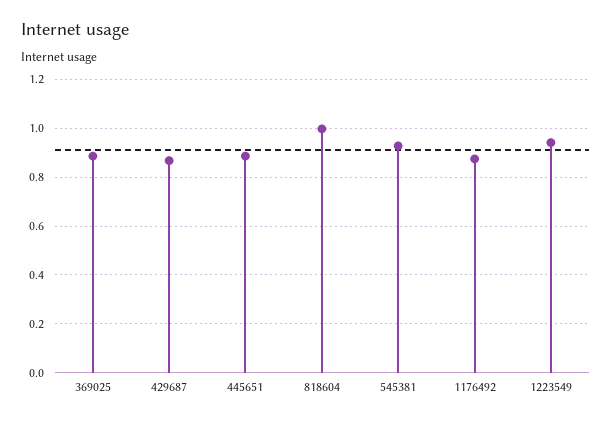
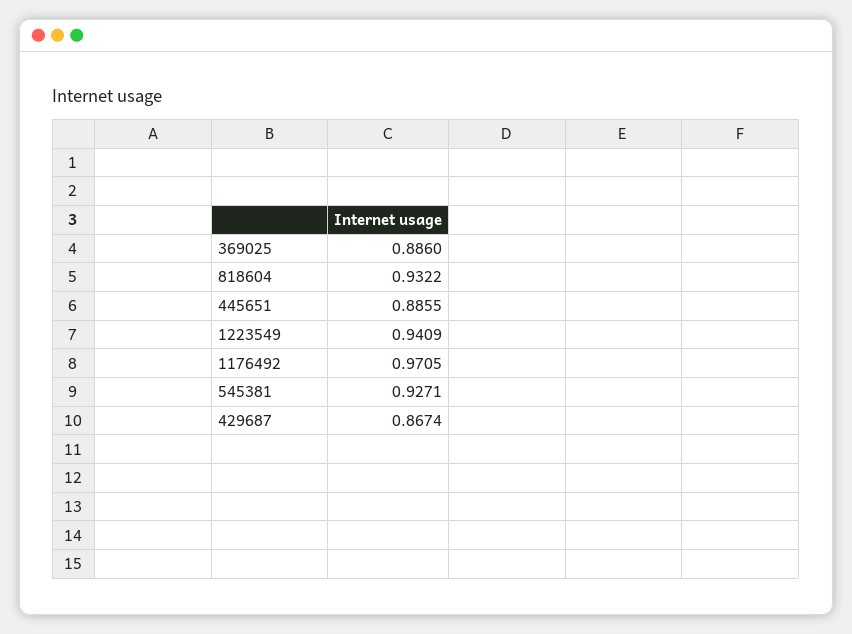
  {
    "369025": 0.886,
    "429687": 0.8674,
    "445651": 0.8855,
-   "818604": 1,
+   "818604": 0.9322,
    "545381": 0.9271,
-   "1176492": 0.875,
+   "1176492": 0.9705,
    "1223549": 0.9409
  }

